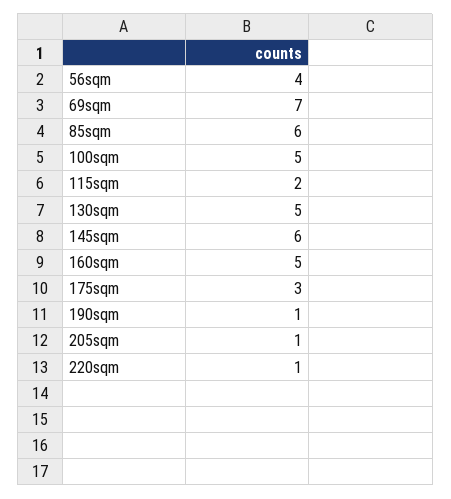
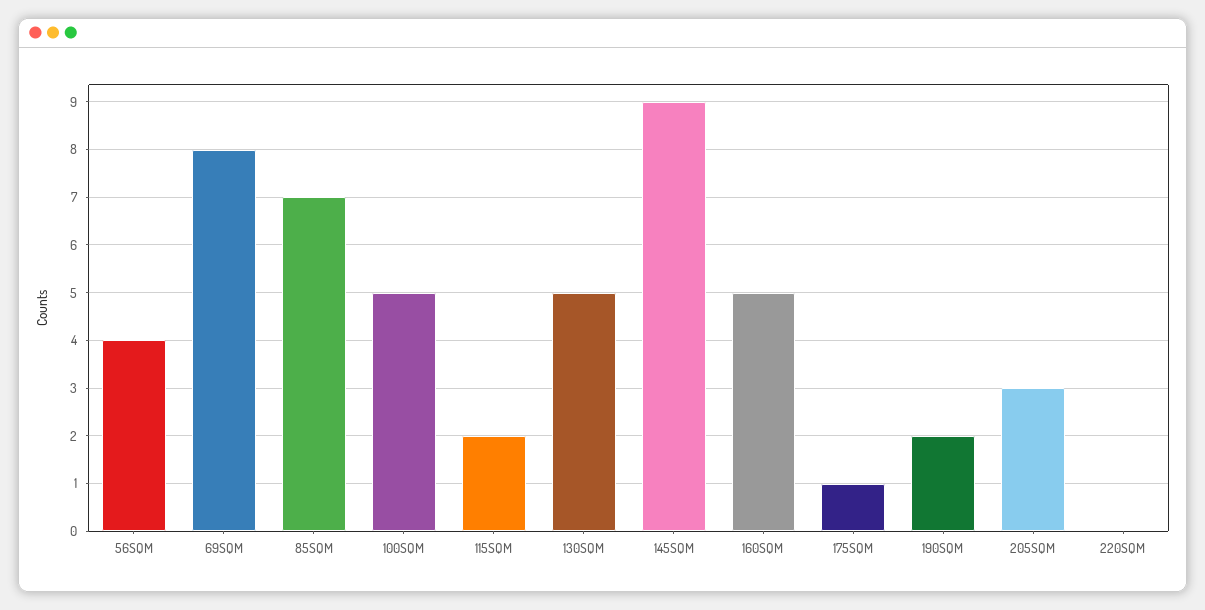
  {
    "56sqm": 4,
-   "69sqm": 7,
+   "69sqm": 8,
-   "85sqm": 6,
+   "85sqm": 7,
    "100sqm": 5,
    "115sqm": 2,
    "130sqm": 5,
-   "145sqm": 6,
+   "145sqm": 9,
    "160sqm": 5,
-   "175sqm": 3,
+   "175sqm": 1,
-   "190sqm": 1,
+   "190sqm": 2,
-   "205sqm": 1,
+   "205sqm": 3,
-   "220sqm": 1
+   "220sqm": 0
  }

